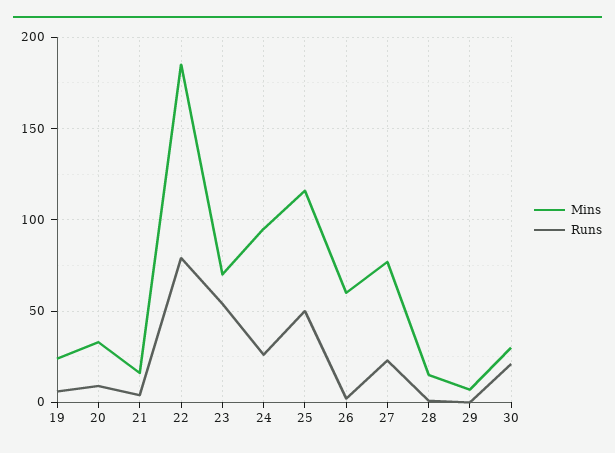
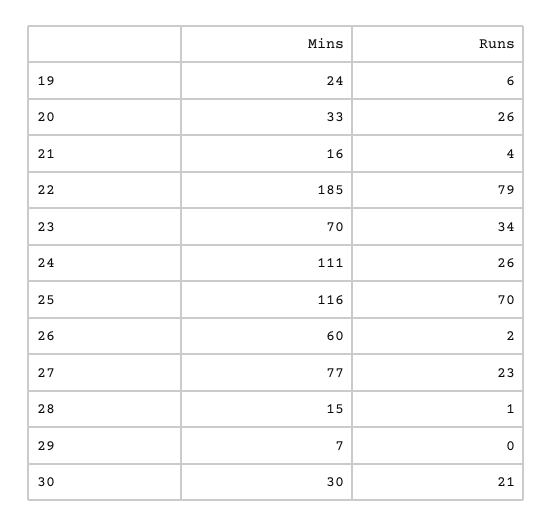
  {
    "Mins": {
      "19": 24,
      "20": 33,
      "21": 16,
      "22": 185,
      "23": 70,
-     "24": 95,
+     "24": 111,
      "25": 116,
      "26": 60,
      "27": 77,
      "28": 15,
      "29": 7,
      "30": 30
    },
    "Runs": {
      "19": 6,
-     "20": 10,
+     "20": 26,
      "21": 4,
      "22": 79,
-     "23": 55,
+     "23": 34,
      "24": 26,
-     "25": 50,
+     "25": 70,
      "26": 2,
      "27": 23,
      "28": 1,
      "29": 0,
      "30": 21
    }
  }

